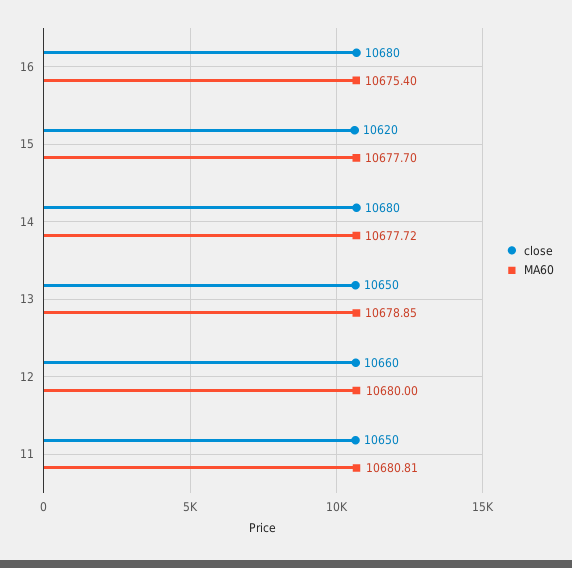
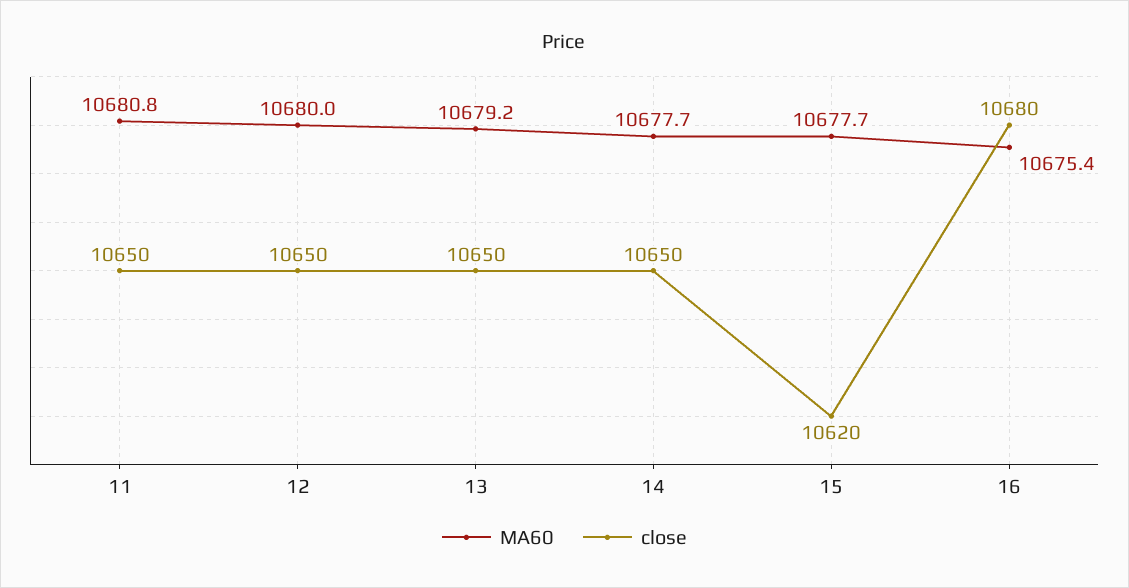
  {
    "close": {
      "16": 10680,
      "15": 10620,
-     "14": 10680,
+     "14": 10650,
      "13": 10650,
-     "12": 10660,
+     "12": 10650,
      "11": 10650
    },
    "MA60": {
      "16": 10675.4,
      "15": 10677.7,
      "14": 10677.72,
-     "13": 10678.85,
+     "13": 10679.2,
      "12": 10680,
      "11": 10680.81
    }
  }

